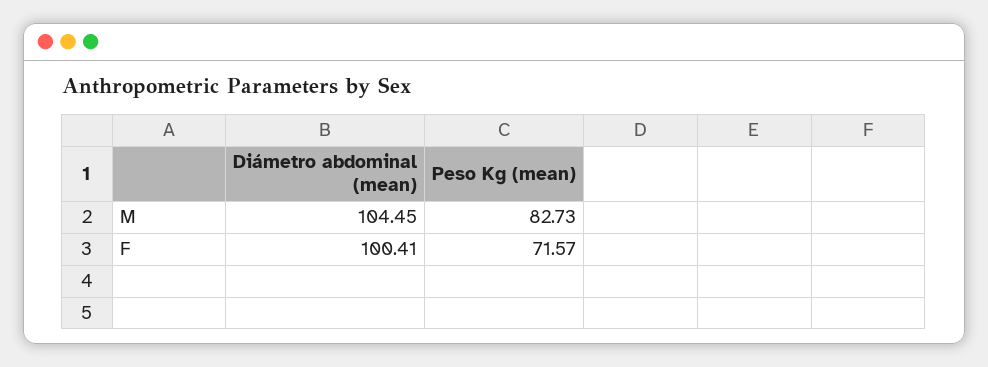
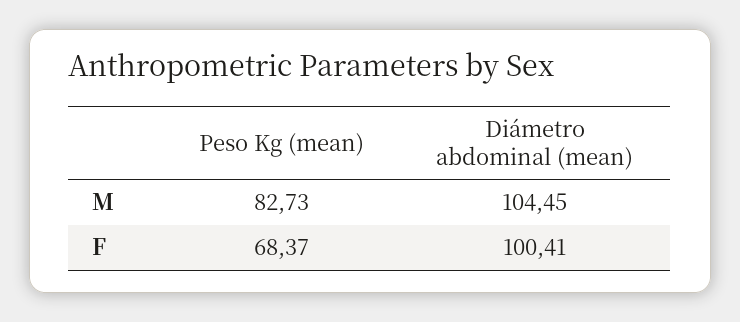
  {
    "Diámetro abdominal (mean)": {
      "M": 104.45,
      "F": 100.41
    },
    "Peso Kg (mean)": {
      "M": 82.73,
-     "F": 71.57
+     "F": 68.37
    }
  }

